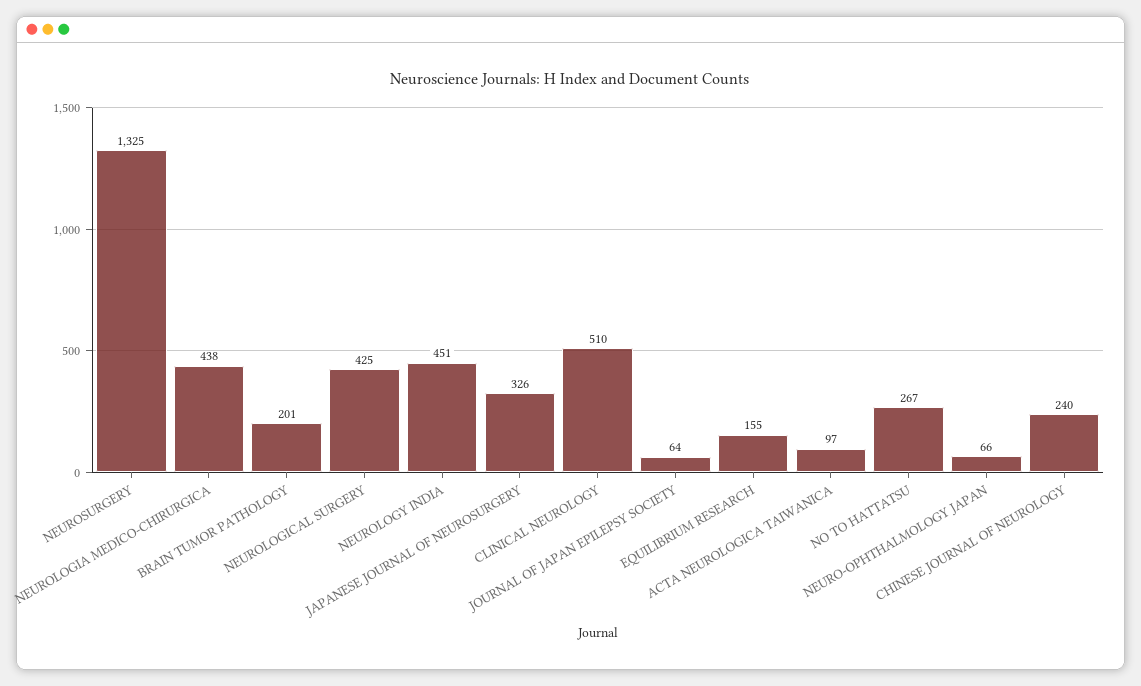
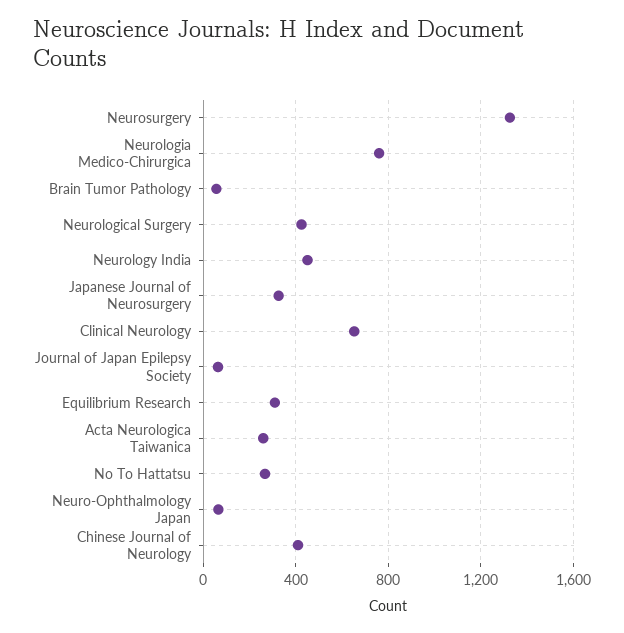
  {
    "NEUROSURGERY": 1325,
-   "NEUROLOGIA MEDICO-CHIRURGICA": 438,
+   "NEUROLOGIA MEDICO-CHIRURGICA": 750,
-   "BRAIN TUMOR PATHOLOGY": 201,
+   "BRAIN TUMOR PATHOLOGY": 50,
    "NEUROLOGICAL SURGERY": 425,
    "NEUROLOGY INDIA": 451,
    "JAPANESE JOURNAL OF NEUROSURGERY": 326,
-   "CLINICAL NEUROLOGY": 510,
+   "CLINICAL NEUROLOGY": 650,
    "JOURNAL OF JAPAN EPILEPSY SOCIETY": 64,
-   "EQUILIBRIUM RESEARCH": 155,
+   "EQUILIBRIUM RESEARCH": 300,
-   "ACTA NEUROLOGICA TAIWANICA": 97,
+   "ACTA NEUROLOGICA TAIWANICA": 250,
    "NO TO HATTATSU": 267,
    "NEURO-OPHTHALMOLOGY JAPAN": 66,
-   "CHINESE JOURNAL OF NEUROLOGY": 240
+   "CHINESE JOURNAL OF NEUROLOGY": 400
  }

